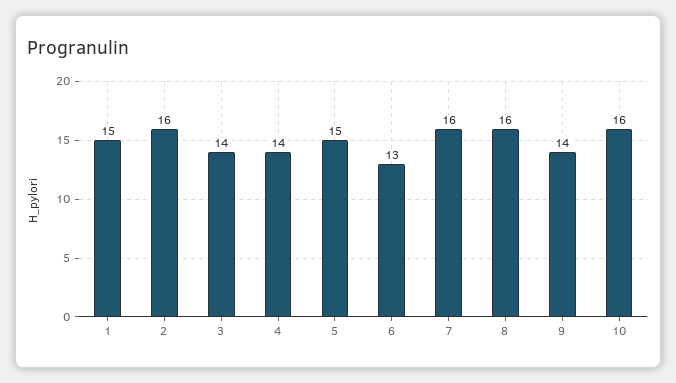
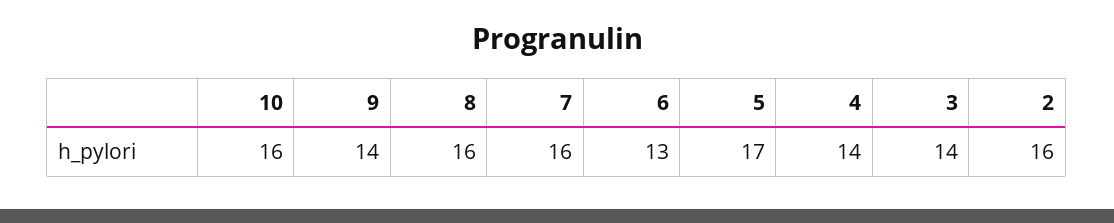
  {
-   "1": 15,
    "2": 16,
    "3": 14,
    "4": 14,
-   "5": 15,
+   "5": 17,
    "6": 13,
    "7": 16,
    "8": 16,
    "9": 14,
    "10": 16
  }

